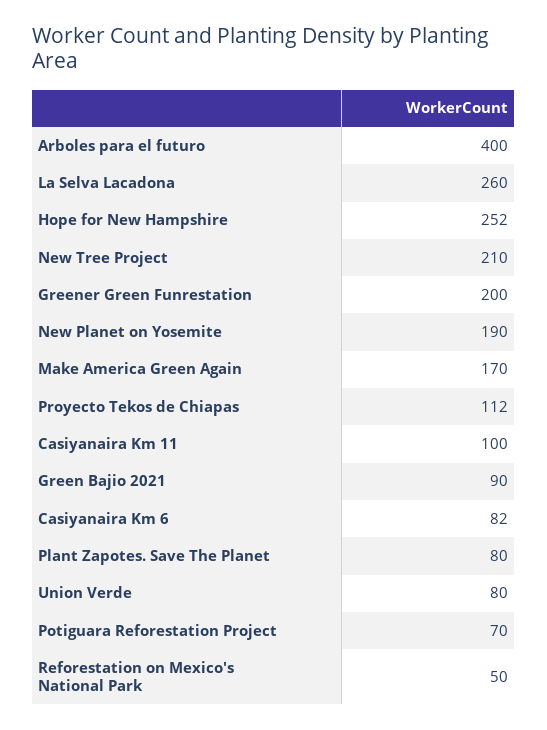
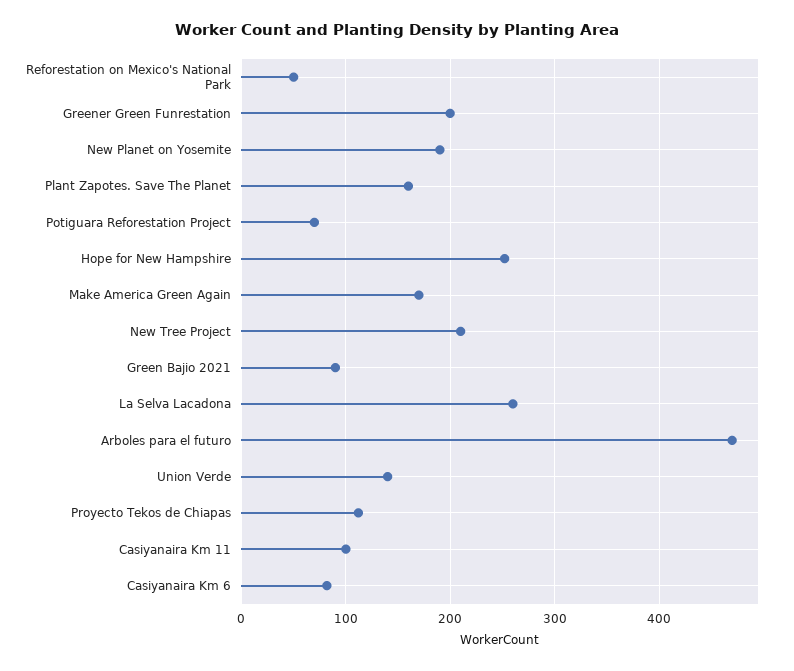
  {
-   "Arboles para el futuro": 400,
+   "Arboles para el futuro": 470,
    "La Selva Lacadona": 260,
    "Hope for New Hampshire": 252,
    "New Tree Project": 210,
    "Greener Green Funrestation": 200,
    "New Planet on Yosemite": 190,
    "Make America Green Again": 170,
    "Proyecto Tekos de Chiapas": 112,
    "Casiyanaira Km 11": 100,
    "Green Bajio 2021": 90,
    "Casiyanaira Km 6": 82,
-   "Plant Zapotes. Save The Planet": 80,
+   "Plant Zapotes. Save The Planet": 160,
-   "Union Verde": 80,
+   "Union Verde": 140,
    "Potiguara Reforestation Project": 70,
    "Reforestation on Mexico's National Park": 50
  }

